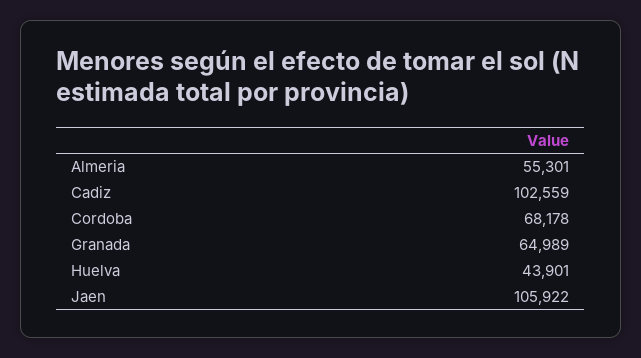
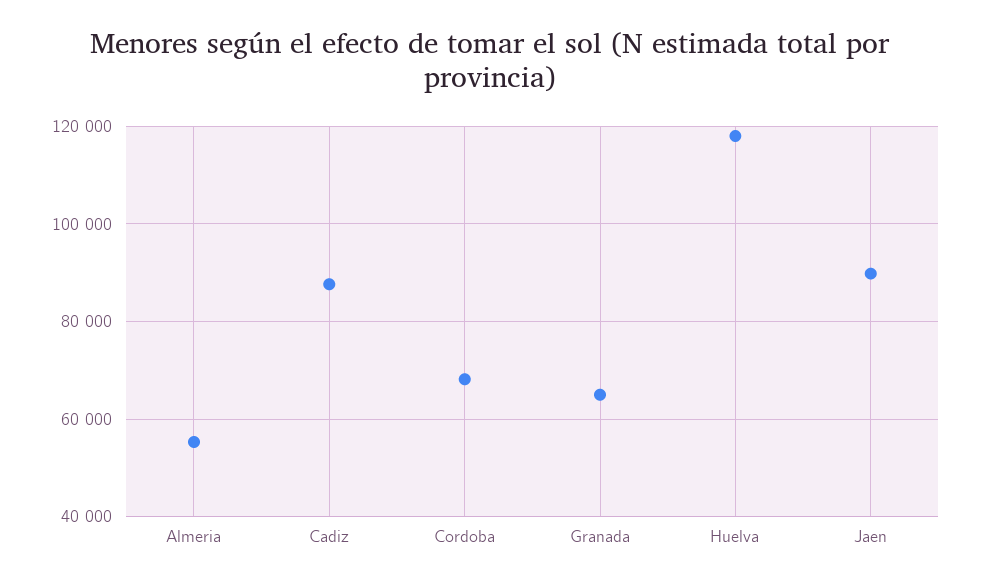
  {
    "Almeria": 55301,
-   "Cadiz": 102559,
+   "Cadiz": 88000,
    "Cordoba": 68178,
    "Granada": 64989,
-   "Huelva": 43901,
+   "Huelva": 118000,
-   "Jaen": 105922
+   "Jaen": 90000
  }

